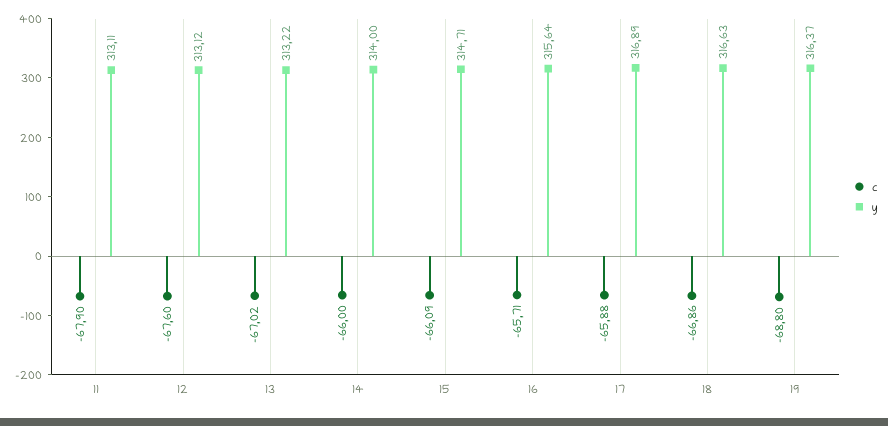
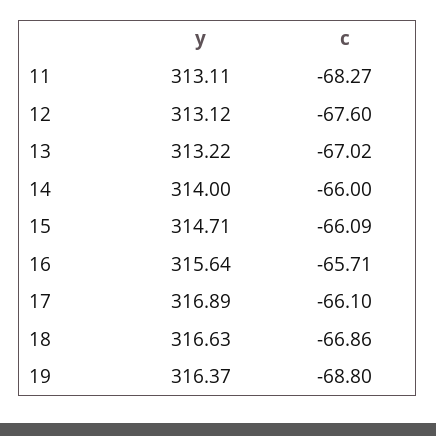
  {
    "c": {
-     "11": -67.9,
+     "11": -68.27,
      "12": -67.6,
      "13": -67.02,
      "14": -66,
      "15": -66.09,
      "16": -65.71,
-     "17": -65.88,
+     "17": -66.1,
      "18": -66.86,
      "19": -68.8
    },
    "y": {
      "11": 313.11,
      "12": 313.12,
      "13": 313.22,
      "14": 314,
      "15": 314.71,
      "16": 315.64,
      "17": 316.89,
      "18": 316.63,
      "19": 316.37
    }
  }

